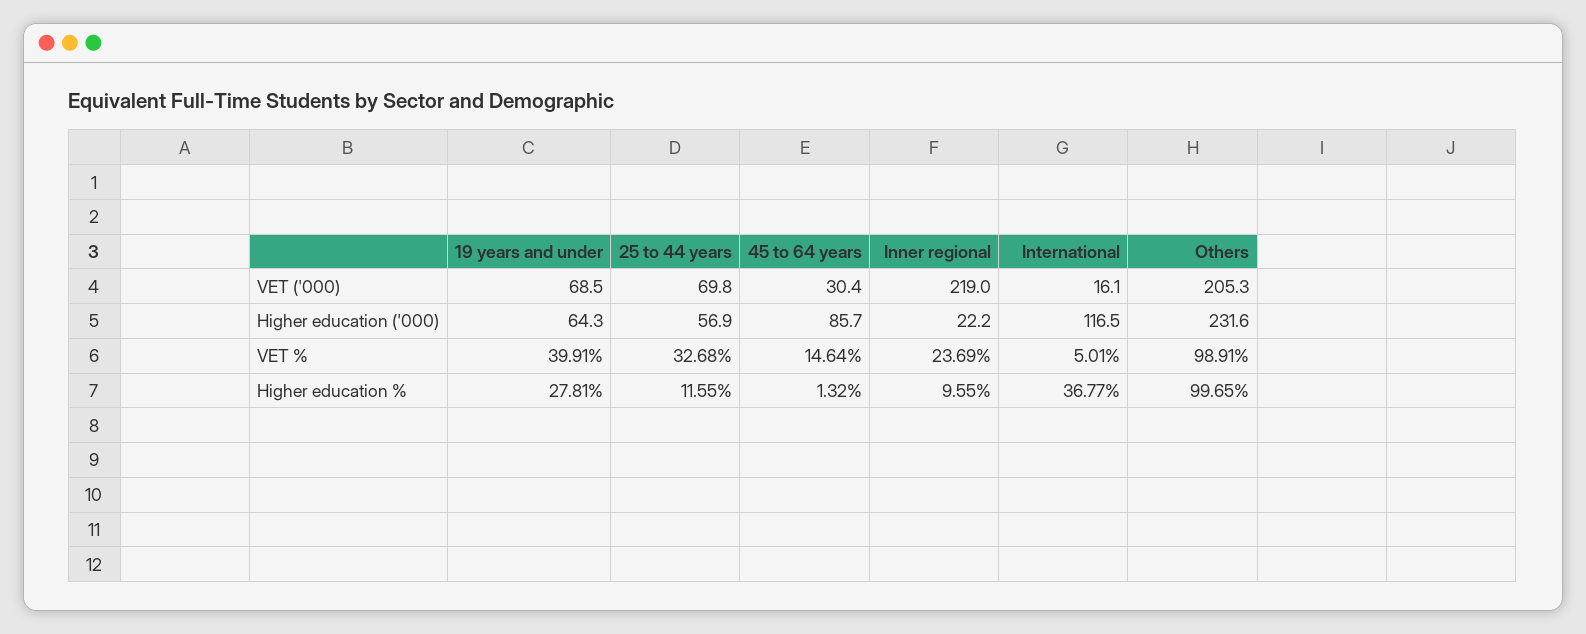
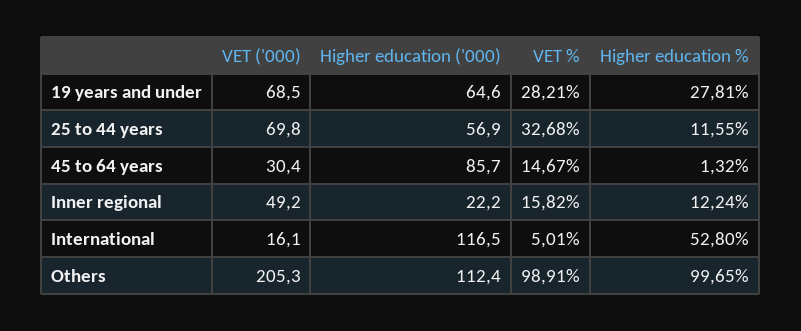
  {
    "19 years and under": {
      "VET ('000)": 68.5,
-     "Higher education ('000)": 64.3,
+     "Higher education ('000)": 64.6,
-     "VET %": 39.91,
+     "VET %": 28.21,
      "Higher education %": 27.81
    },
    "25 to 44 years": {
      "VET ('000)": 69.8,
      "Higher education ('000)": 56.9,
      "VET %": 32.68,
      "Higher education %": 11.55
    },
    "45 to 64 years": {
      "VET ('000)": 30.4,
      "Higher education ('000)": 85.7,
-     "VET %": 14.64,
+     "VET %": 14.67,
      "Higher education %": 1.32
    },
    "Inner regional": {
-     "VET ('000)": 219,
+     "VET ('000)": 49.2,
      "Higher education ('000)": 22.2,
-     "VET %": 23.69,
+     "VET %": 15.82,
-     "Higher education %": 9.55
+     "Higher education %": 12.24
    },
    "International": {
      "VET ('000)": 16.1,
      "Higher education ('000)": 116.5,
      "VET %": 5.01,
-     "Higher education %": 36.77
+     "Higher education %": 52.8
    },
    "Others": {
      "VET ('000)": 205.3,
-     "Higher education ('000)": 231.6,
+     "Higher education ('000)": 112.4,
      "VET %": 98.91,
      "Higher education %": 99.65
    }
  }

